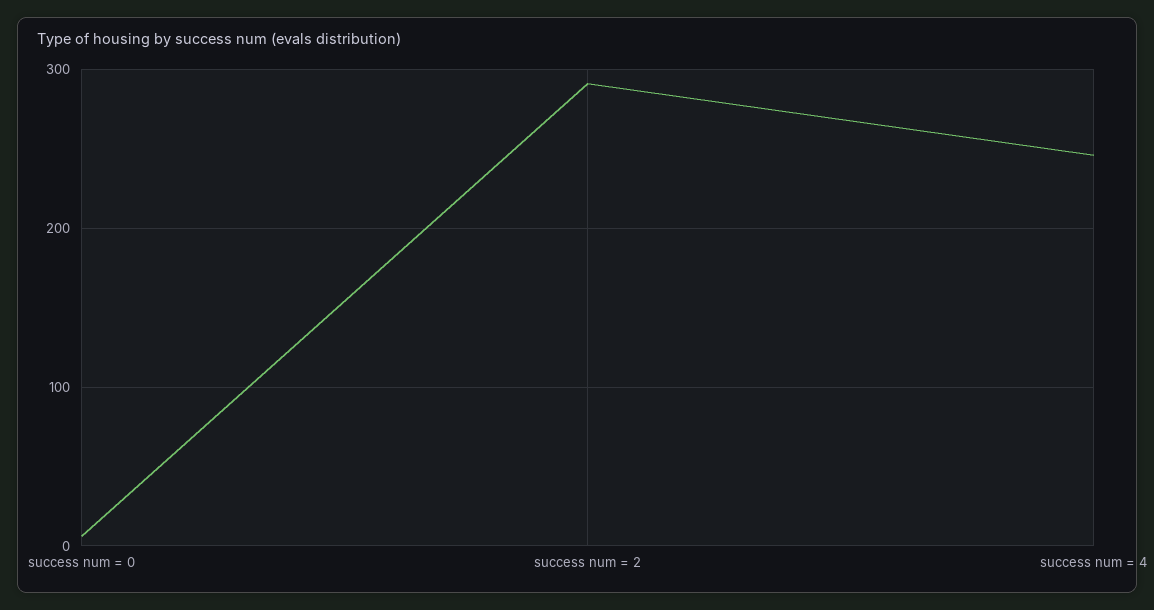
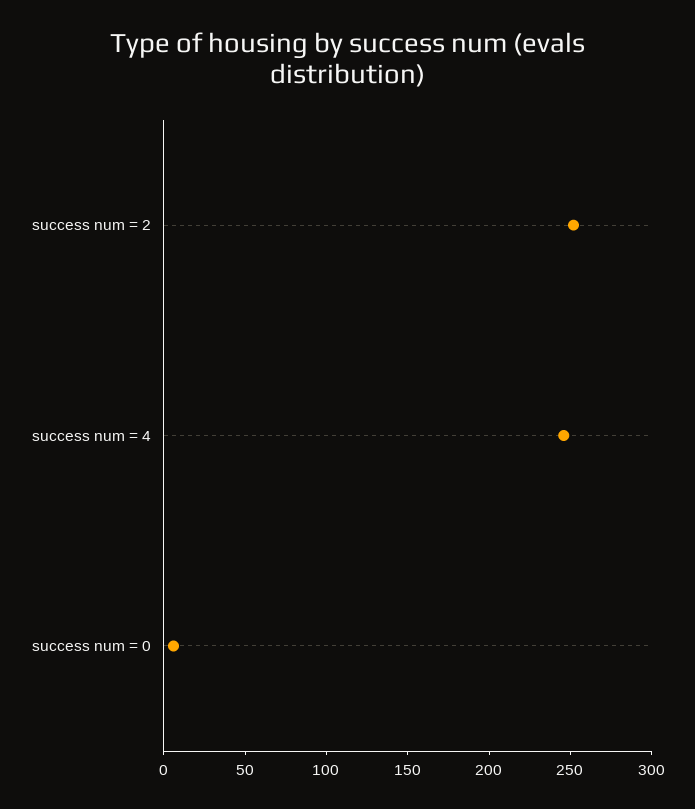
  {
    "success num = 0": 10,
-   "success num = 2": 290,
+   "success num = 2": 250,
    "success num = 4": 250
  }

